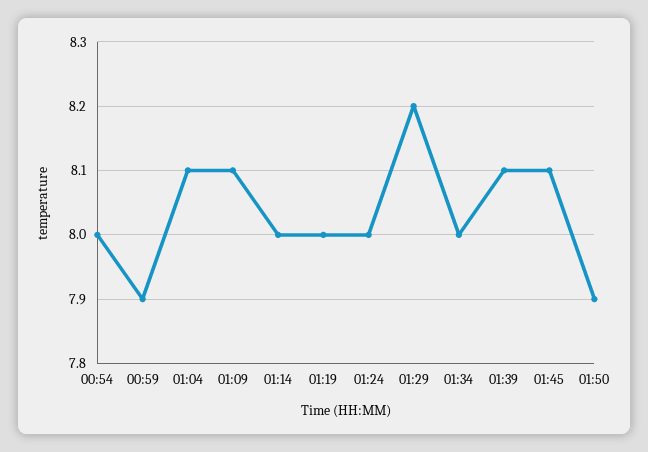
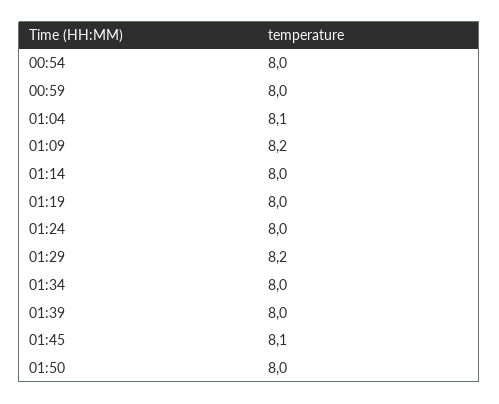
  {
    "00:54": 8,
-   "00:59": 7.9,
+   "00:59": 8,
    "01:04": 8.1,
-   "01:09": 8.1,
+   "01:09": 8.2,
    "01:14": 8,
    "01:19": 8,
    "01:24": 8,
    "01:29": 8.2,
    "01:34": 8,
-   "01:39": 8.1,
+   "01:39": 8,
    "01:45": 8.1,
-   "01:50": 7.9
+   "01:50": 8
  }

